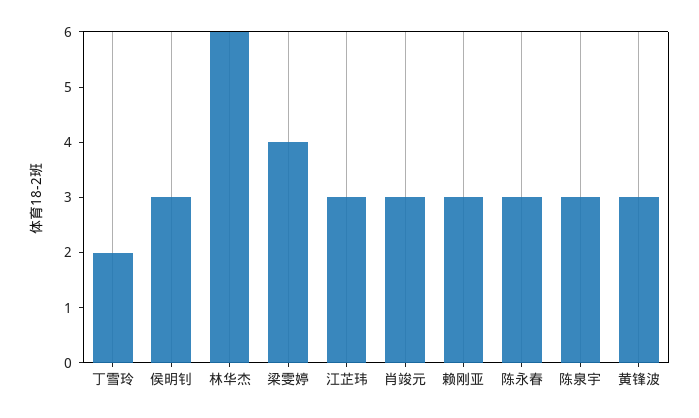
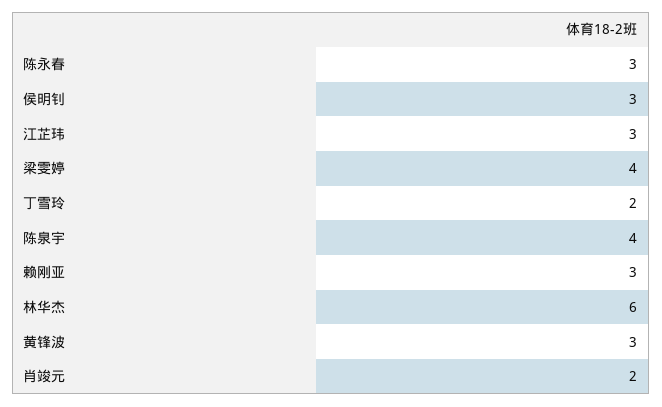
  {
    "丁雪玲": 2,
    "侯明钊": 3,
    "林华杰": 6,
    "梁雯婷": 4,
    "江芷玮": 3,
-   "肖竣元": 3,
+   "肖竣元": 2,
    "赖刚亚": 3,
    "陈永春": 3,
-   "陈泉宇": 3,
+   "陈泉宇": 4,
    "黄锋波": 3
  }

